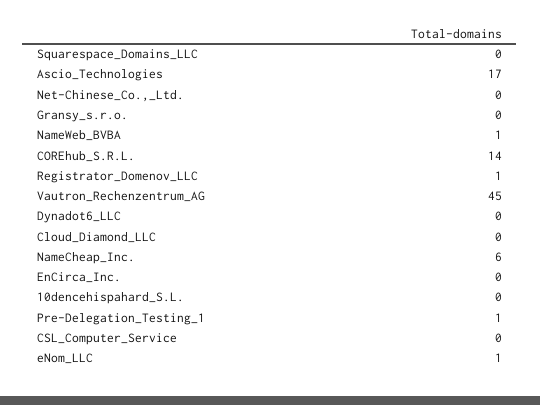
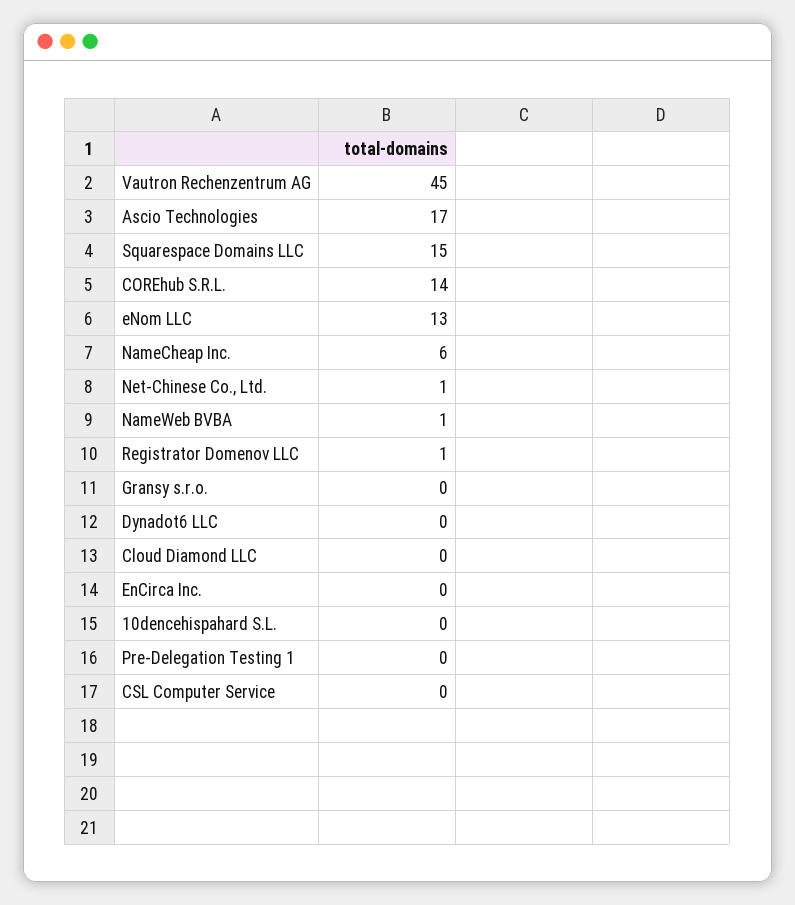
  {
-   "Squarespace_Domains_LLC": 0,
+   "Squarespace_Domains_LLC": 15,
    "Ascio_Technologies": 17,
-   "Net-Chinese_Co.,_Ltd.": 0,
+   "Net-Chinese_Co.,_Ltd.": 1,
    "Gransy_s.r.o.": 0,
    "NameWeb_BVBA": 1,
    "COREhub_S.R.L.": 14,
    "Registrator_Domenov_LLC": 1,
    "Vautron_Rechenzentrum_AG": 45,
    "Dynadot6_LLC": 0,
    "Cloud_Diamond_LLC": 0,
    "NameCheap_Inc.": 6,
    "EnCirca_Inc.": 0,
    "10dencehispahard_S.L.": 0,
-   "Pre-Delegation_Testing_1": 1,
+   "Pre-Delegation_Testing_1": 0,
    "CSL_Computer_Service": 0,
-   "eNom_LLC": 1
+   "eNom_LLC": 13
  }

